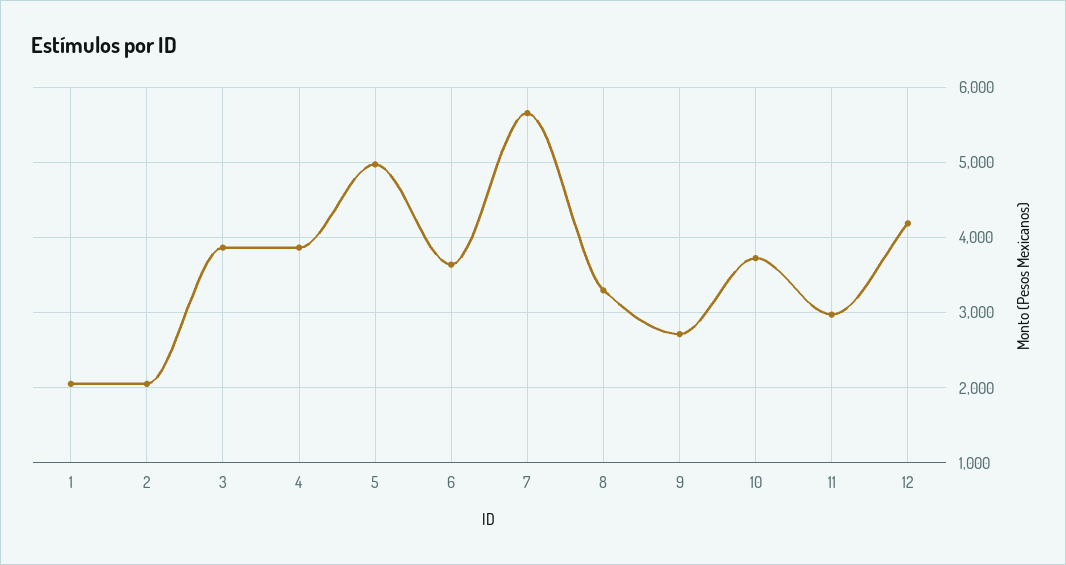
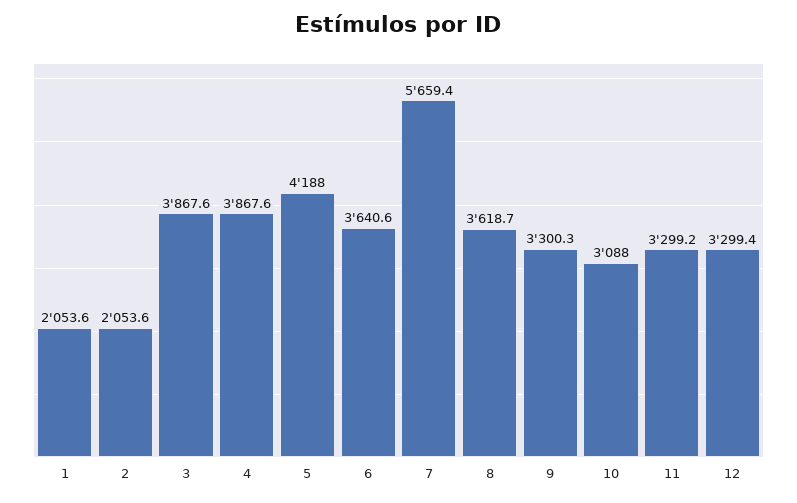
  {
    "1": 2053.6,
    "2": 2053.6,
    "3": 3867.6,
    "4": 3867.6,
-   "5": 5000,
+   "5": 4188,
    "6": 3640.6,
    "7": 5659.4,
-   "8": 3300,
+   "8": 3618.7,
-   "9": 2700,
+   "9": 3300.3,
-   "10": 3700,
+   "10": 3088,
-   "11": 3000,
+   "11": 3299.2,
-   "12": 4200
+   "12": 3299.4
  }

